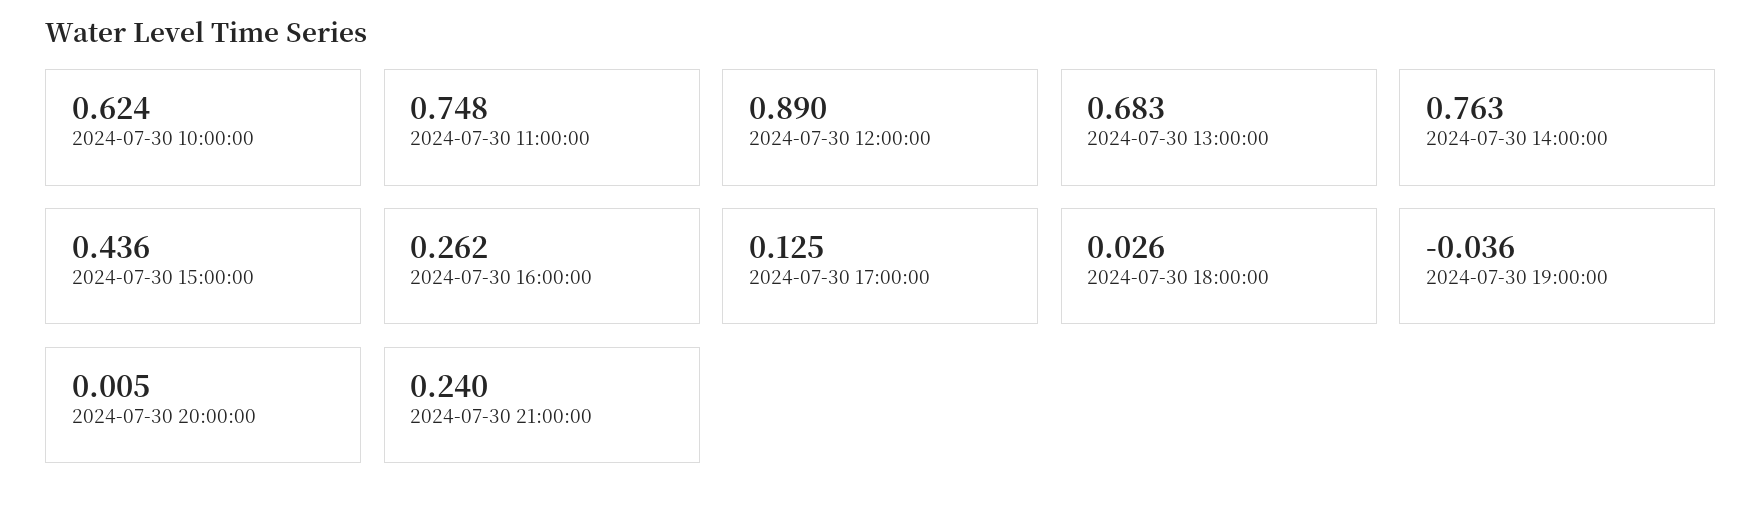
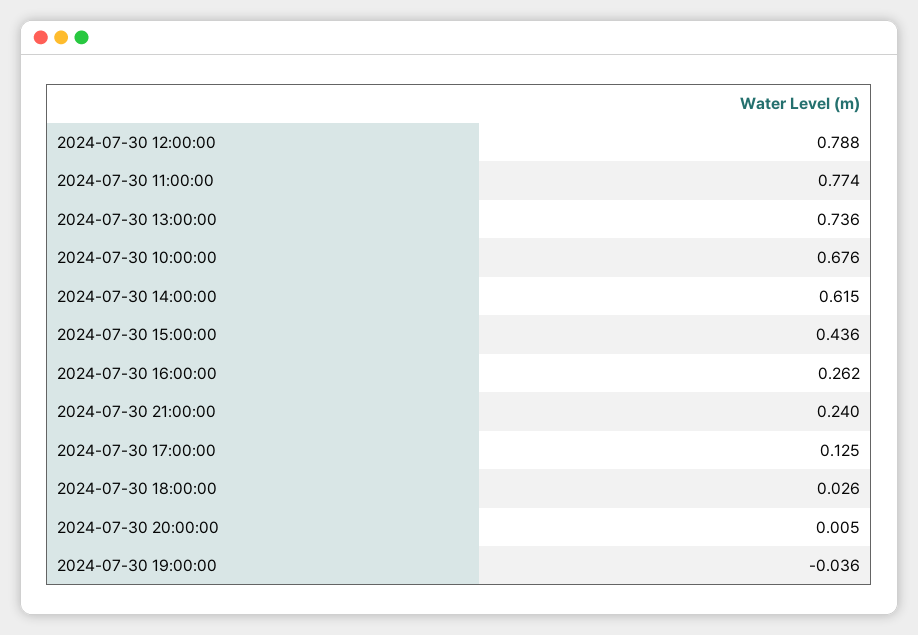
  {
-   "2024-07-30 10:00:00": 0.624,
+   "2024-07-30 10:00:00": 0.676,
-   "2024-07-30 11:00:00": 0.748,
+   "2024-07-30 11:00:00": 0.774,
-   "2024-07-30 12:00:00": 0.89,
+   "2024-07-30 12:00:00": 0.788,
-   "2024-07-30 13:00:00": 0.683,
+   "2024-07-30 13:00:00": 0.736,
-   "2024-07-30 14:00:00": 0.763,
+   "2024-07-30 14:00:00": 0.615,
    "2024-07-30 15:00:00": 0.436,
    "2024-07-30 16:00:00": 0.262,
    "2024-07-30 17:00:00": 0.125,
    "2024-07-30 18:00:00": 0.026,
    "2024-07-30 19:00:00": -0.036,
    "2024-07-30 20:00:00": 0.005,
    "2024-07-30 21:00:00": 0.24
  }

